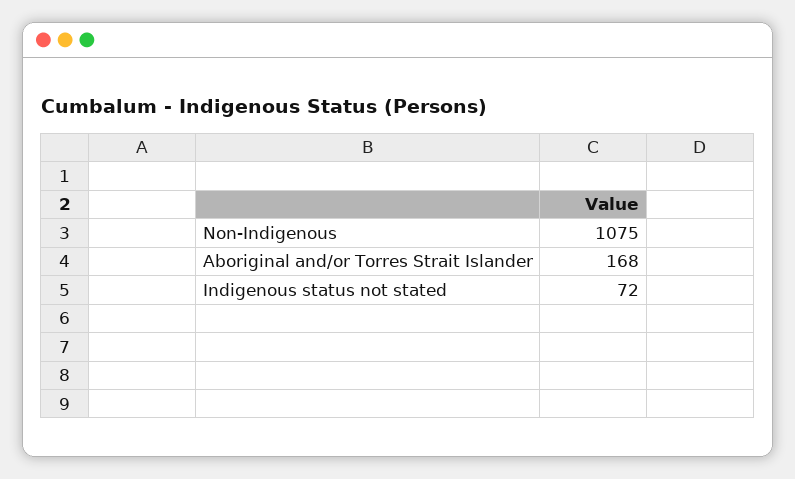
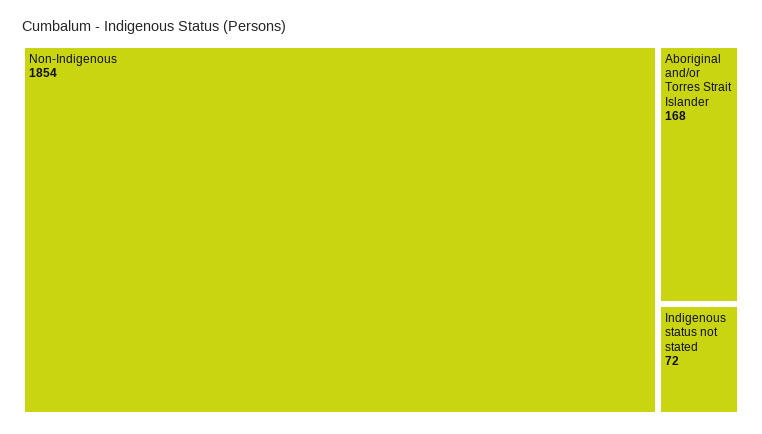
  {
-   "Non-Indigenous": 1075,
+   "Non-Indigenous": 1854,
    "Aboriginal and/or Torres Strait Islander": 168,
    "Indigenous status not stated": 72
  }

